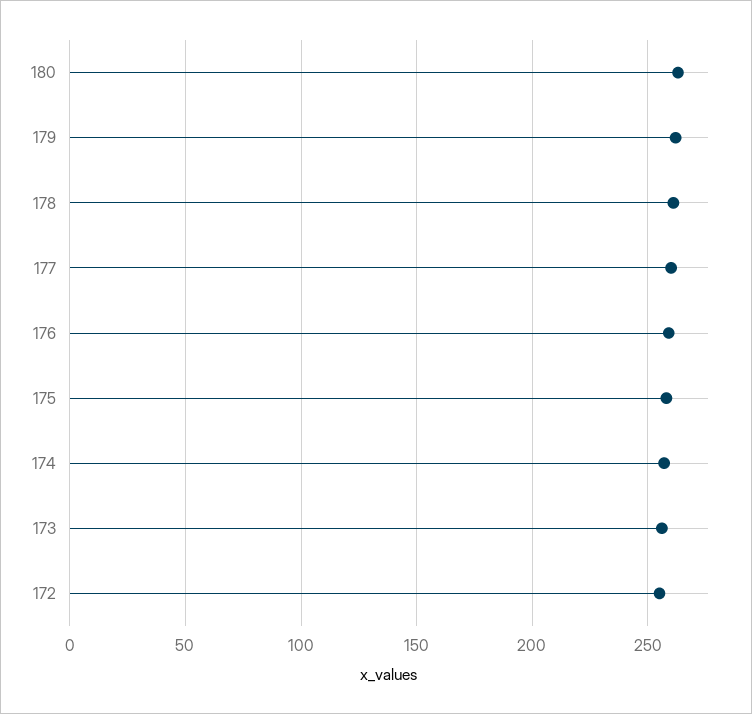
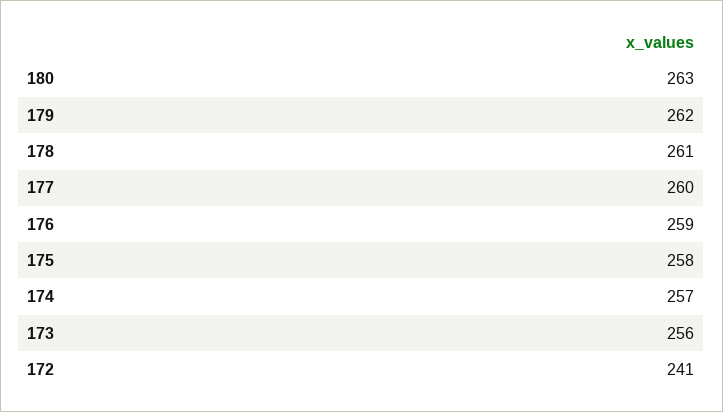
  {
    "180": 263,
    "179": 262,
    "178": 261,
    "177": 260,
    "176": 259,
    "175": 258,
    "174": 257,
    "173": 256,
-   "172": 255
+   "172": 241
  }

